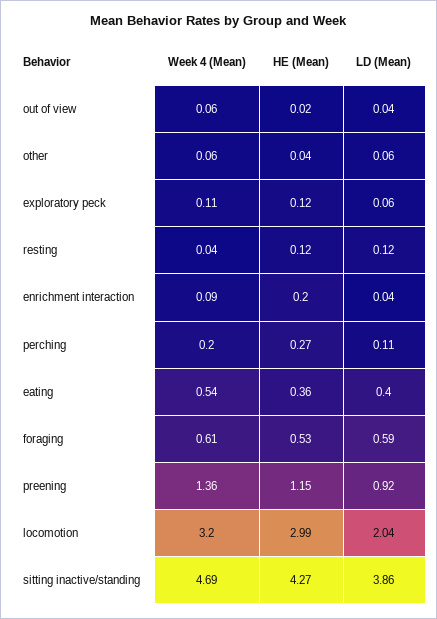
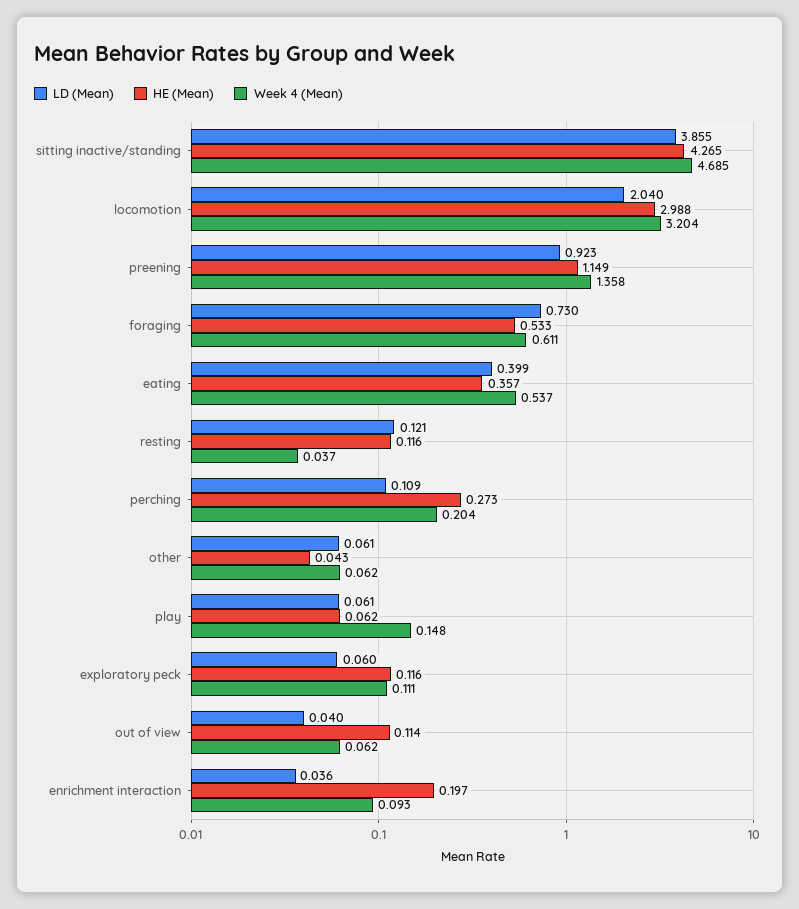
  {
    "Week 4 (Mean)": {
      "out of view": 0.062,
      "other": 0.062,
      "exploratory peck": 0.111,
      "resting": 0.037,
      "enrichment interaction": 0.093,
      "perching": 0.204,
      "eating": 0.537,
      "foraging": 0.611,
      "preening": 1.358,
      "locomotion": 3.204,
-     "sitting inactive/standing": 4.685
+     "sitting inactive/standing": 4.685,
+     "play": 0.148
    },
    "HE (Mean)": {
-     "out of view": 0.02,
+     "out of view": 0.114,
      "other": 0.043,
      "exploratory peck": 0.116,
      "resting": 0.116,
      "enrichment interaction": 0.197,
      "perching": 0.273,
      "eating": 0.357,
      "foraging": 0.533,
      "preening": 1.149,
      "locomotion": 2.988,
-     "sitting inactive/standing": 4.265
+     "sitting inactive/standing": 4.265,
+     "play": 0.062
    },
    "LD (Mean)": {
      "out of view": 0.04,
      "other": 0.061,
      "exploratory peck": 0.06,
      "resting": 0.121,
      "enrichment interaction": 0.036,
      "perching": 0.109,
      "eating": 0.399,
-     "foraging": 0.59,
+     "foraging": 0.73,
      "preening": 0.923,
      "locomotion": 2.04,
-     "sitting inactive/standing": 3.855
+     "sitting inactive/standing": 3.855,
+     "play": 0.061
    }
  }

